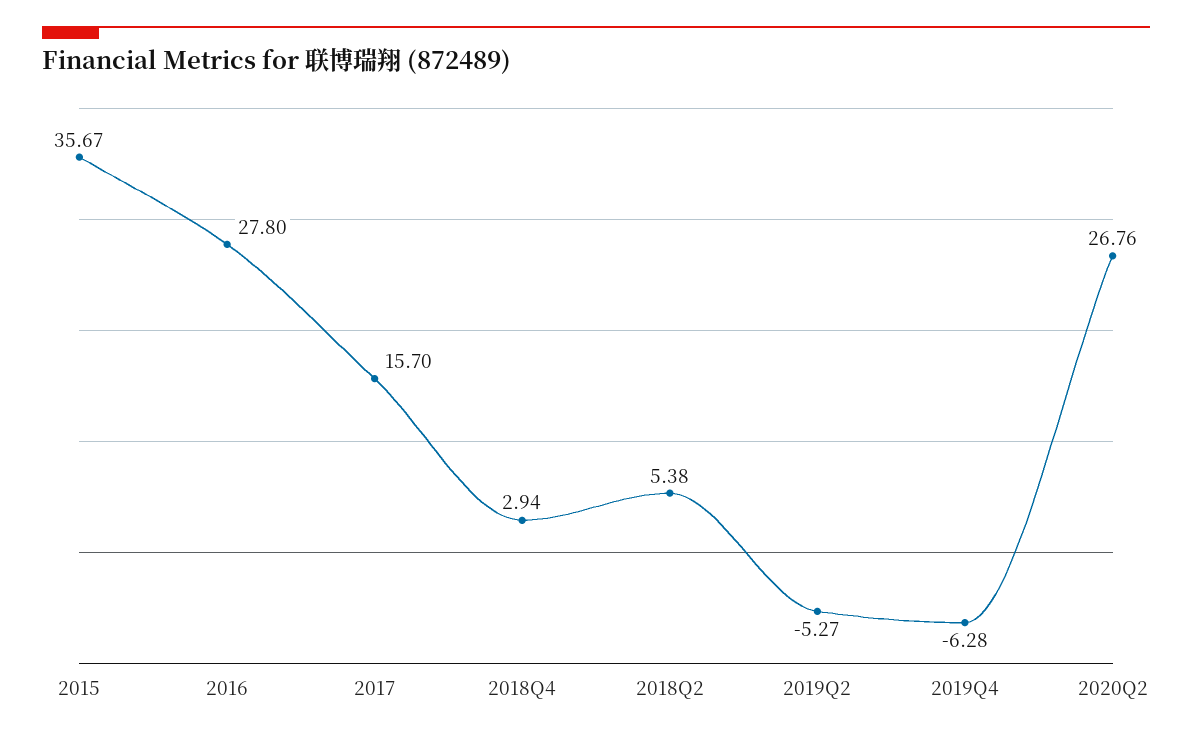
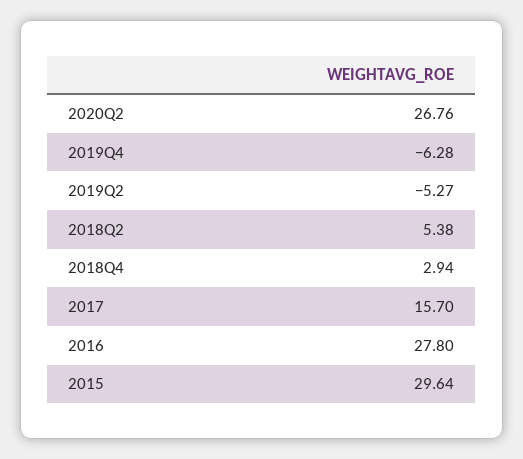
  {
-   "2015": 35.67,
+   "2015": 29.64,
    "2016": 27.8,
    "2017": 15.7,
    "2018Q4": 2.94,
    "2018Q2": 5.38,
    "2019Q2": -5.27,
    "2019Q4": -6.28,
    "2020Q2": 26.76
  }

